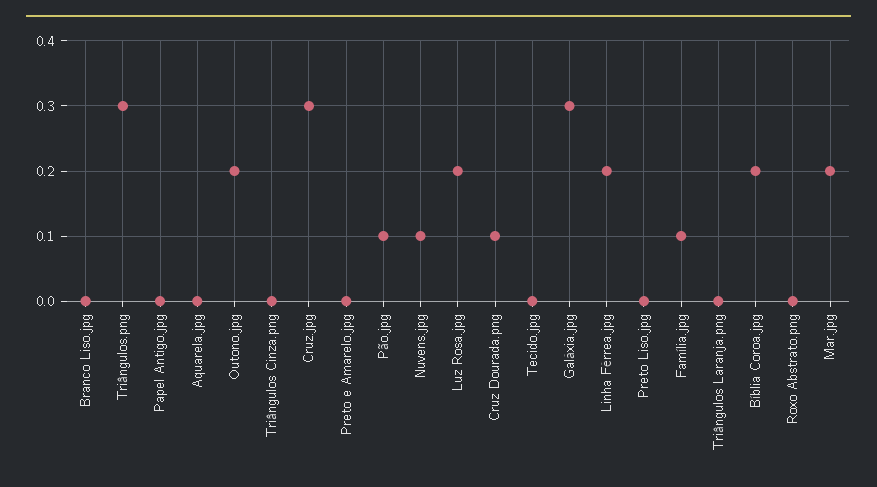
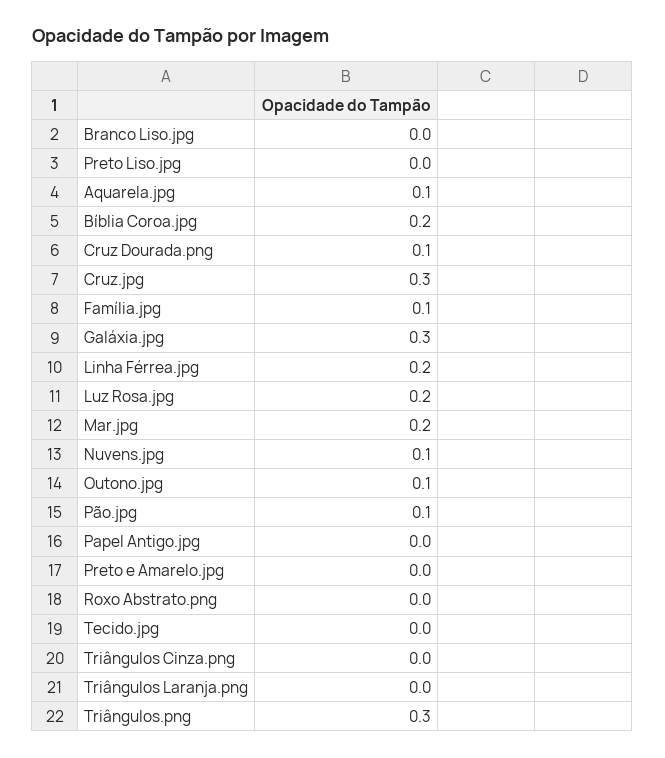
  {
    "Branco Liso.jpg": 0,
    "Triângulos.png": 0.3,
    "Papel Antigo.jpg": 0,
-   "Aquarela.jpg": 0,
+   "Aquarela.jpg": 0.1,
-   "Outono.jpg": 0.2,
+   "Outono.jpg": 0.1,
    "Triângulos Cinza.png": 0,
    "Cruz.jpg": 0.3,
    "Preto e Amarelo.jpg": 0,
    "Pão.jpg": 0.1,
    "Nuvens.jpg": 0.1,
    "Luz Rosa.jpg": 0.2,
    "Cruz Dourada.png": 0.1,
    "Tecido.jpg": 0,
    "Galáxia.jpg": 0.3,
    "Linha Férrea.jpg": 0.2,
    "Preto Liso.jpg": 0,
    "Família.jpg": 0.1,
    "Triângulos Laranja.png": 0,
    "Bíblia Coroa.jpg": 0.2,
    "Roxo Abstrato.png": 0,
    "Mar.jpg": 0.2
  }

